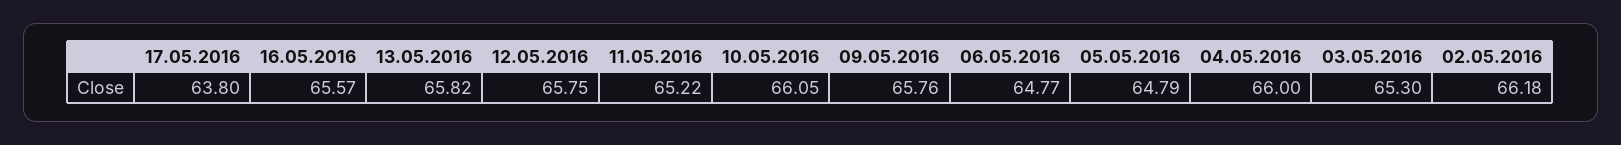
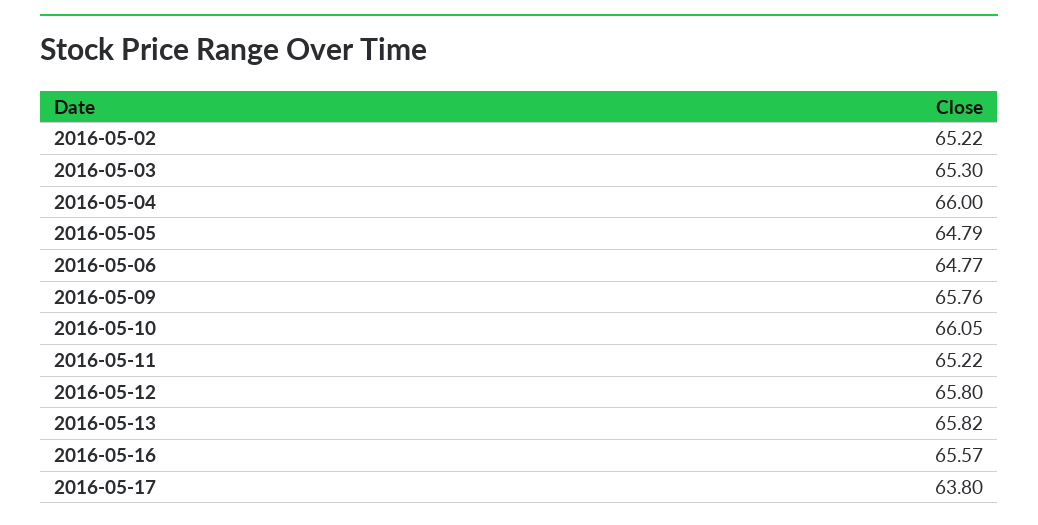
  {
    "17.05.2016": 63.8,
    "16.05.2016": 65.57,
    "13.05.2016": 65.82,
-   "12.05.2016": 65.75,
+   "12.05.2016": 65.8,
    "11.05.2016": 65.22,
    "10.05.2016": 66.05,
    "09.05.2016": 65.76,
    "06.05.2016": 64.77,
    "05.05.2016": 64.79,
    "04.05.2016": 66,
    "03.05.2016": 65.3,
-   "02.05.2016": 66.18
+   "02.05.2016": 65.22
  }

